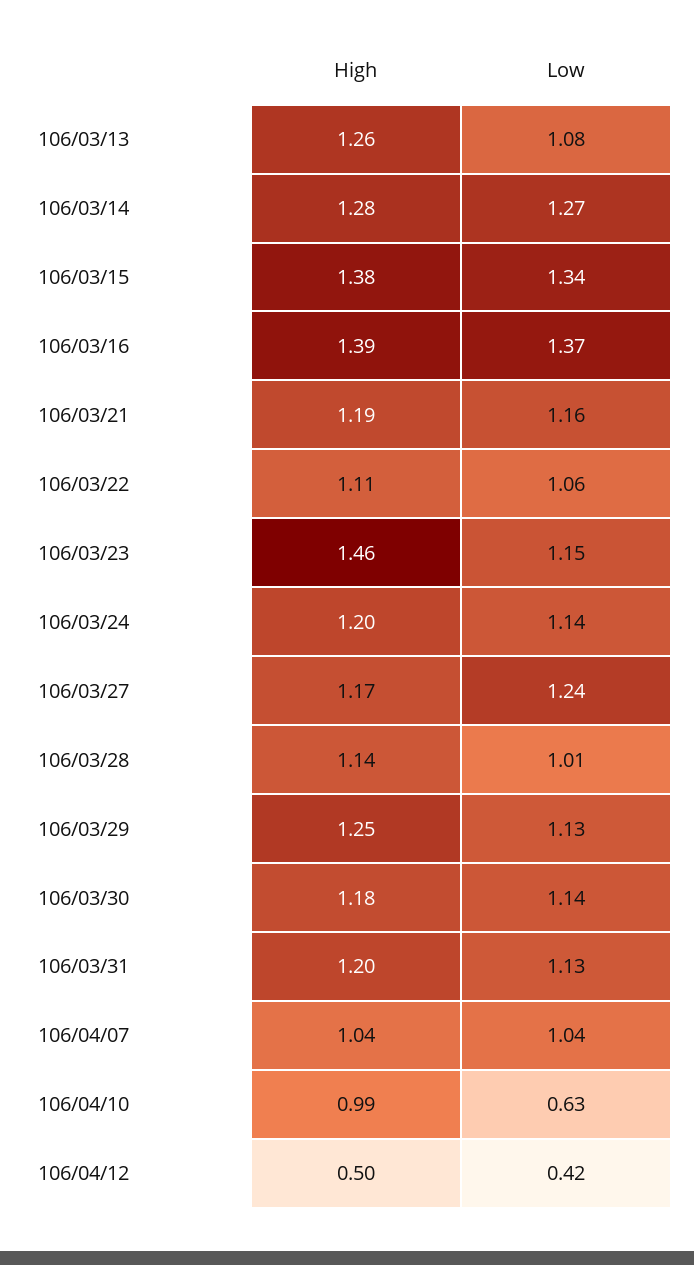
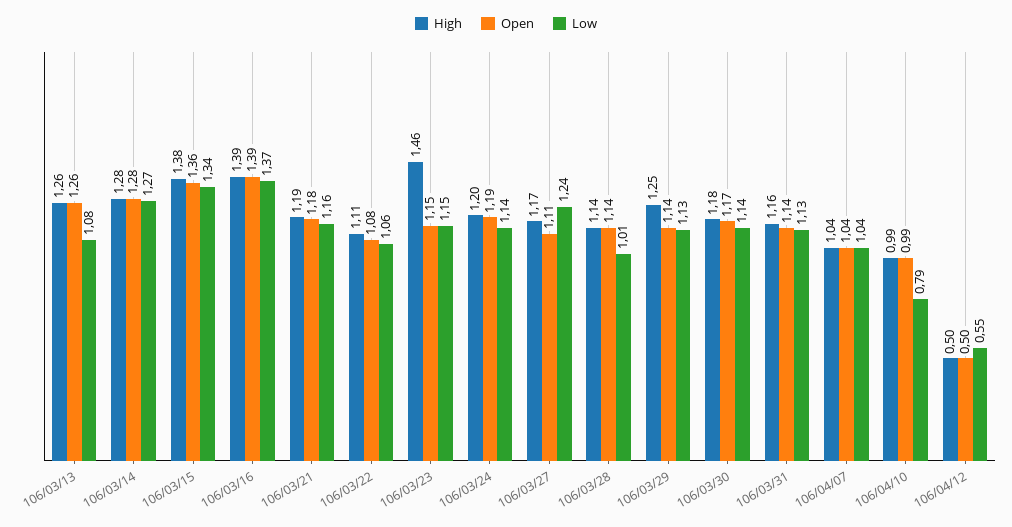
  {
    "High": {
      "106/03/13": 1.26,
      "106/03/14": 1.28,
      "106/03/15": 1.38,
      "106/03/16": 1.39,
      "106/03/21": 1.19,
      "106/03/22": 1.11,
      "106/03/23": 1.46,
      "106/03/24": 1.2,
      "106/03/27": 1.17,
      "106/03/28": 1.14,
      "106/03/29": 1.25,
      "106/03/30": 1.18,
-     "106/03/31": 1.2,
+     "106/03/31": 1.16,
      "106/04/07": 1.04,
      "106/04/10": 0.99,
      "106/04/12": 0.5
    },
    "Low": {
      "106/03/13": 1.08,
      "106/03/14": 1.27,
      "106/03/15": 1.34,
      "106/03/16": 1.37,
      "106/03/21": 1.16,
      "106/03/22": 1.06,
      "106/03/23": 1.15,
      "106/03/24": 1.14,
      "106/03/27": 1.24,
      "106/03/28": 1.01,
      "106/03/29": 1.13,
      "106/03/30": 1.14,
      "106/03/31": 1.13,
      "106/04/07": 1.04,
-     "106/04/10": 0.63,
+     "106/04/10": 0.79,
-     "106/04/12": 0.42
+     "106/04/12": 0.55
-   }
+   },
+   "Open": {
+     "106/03/13": 1.26,
+     "106/03/14": 1.28,
+     "106/03/15": 1.36,
+     "106/03/16": 1.39,
+     "106/03/21": 1.18,
+     "106/03/22": 1.08,
+     "106/03/23": 1.15,
+     "106/03/24": 1.19,
+     "106/03/27": 1.11,
+     "106/03/28": 1.14,
+     "106/03/29": 1.14,
+     "106/03/30": 1.17,
+     "106/03/31": 1.14,
+     "106/04/07": 1.04,
+     "106/04/10": 0.99,
+     "106/04/12": 0.5
+   }
  }

